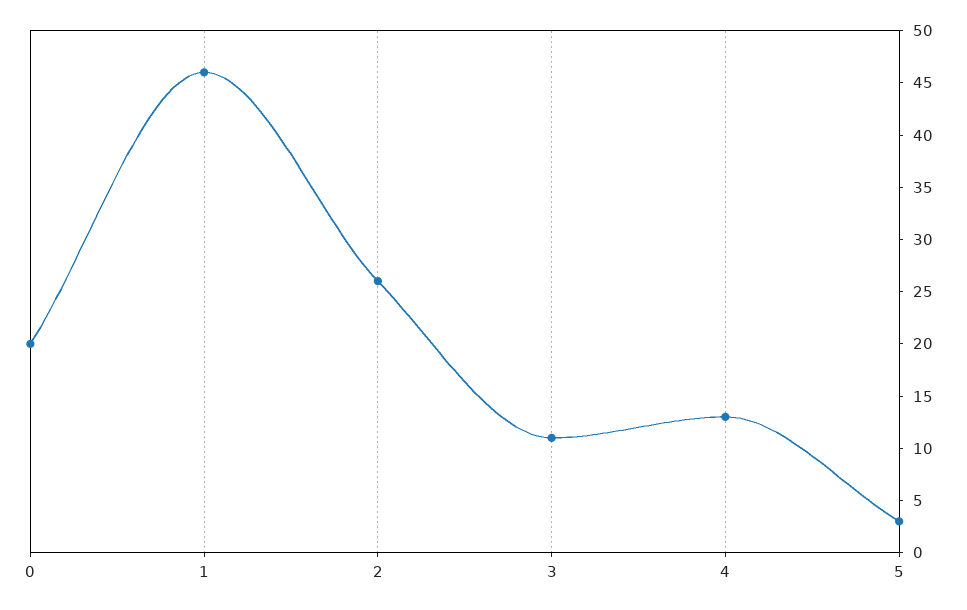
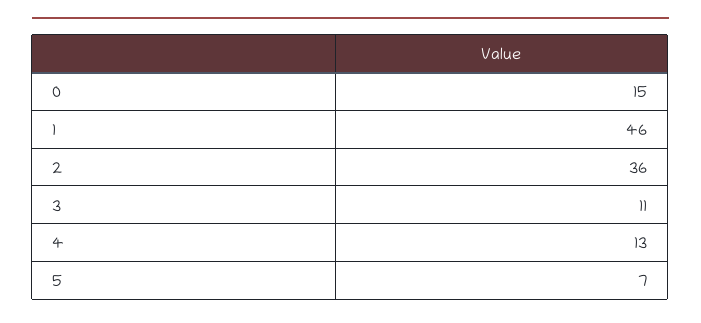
  {
-   "0": 20,
+   "0": 15,
    "1": 46,
-   "2": 26,
+   "2": 36,
    "3": 11,
    "4": 13,
-   "5": 3
+   "5": 7
  }

